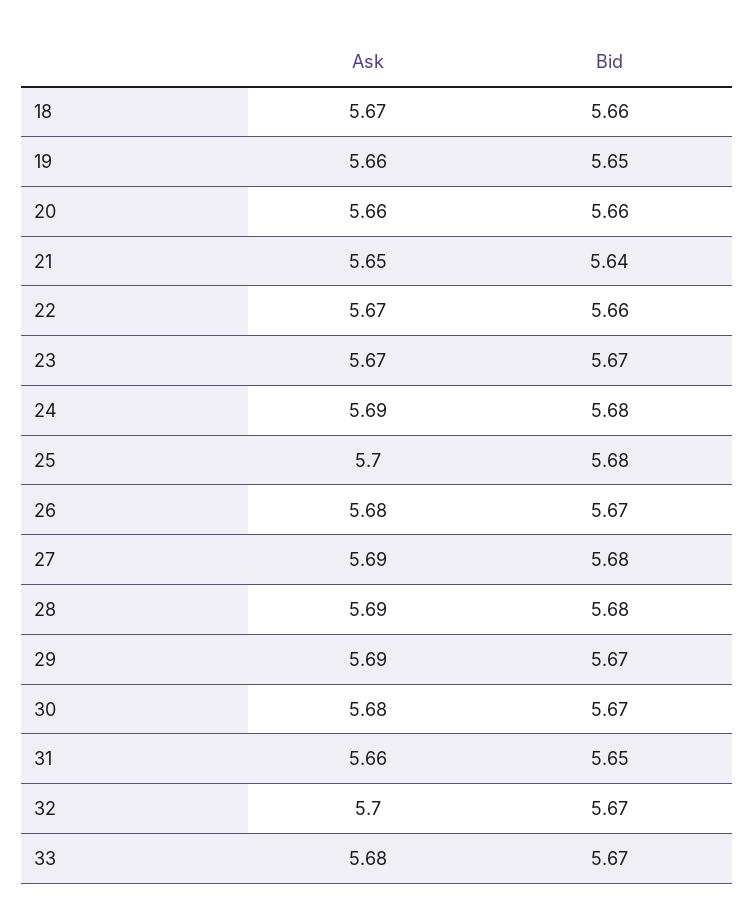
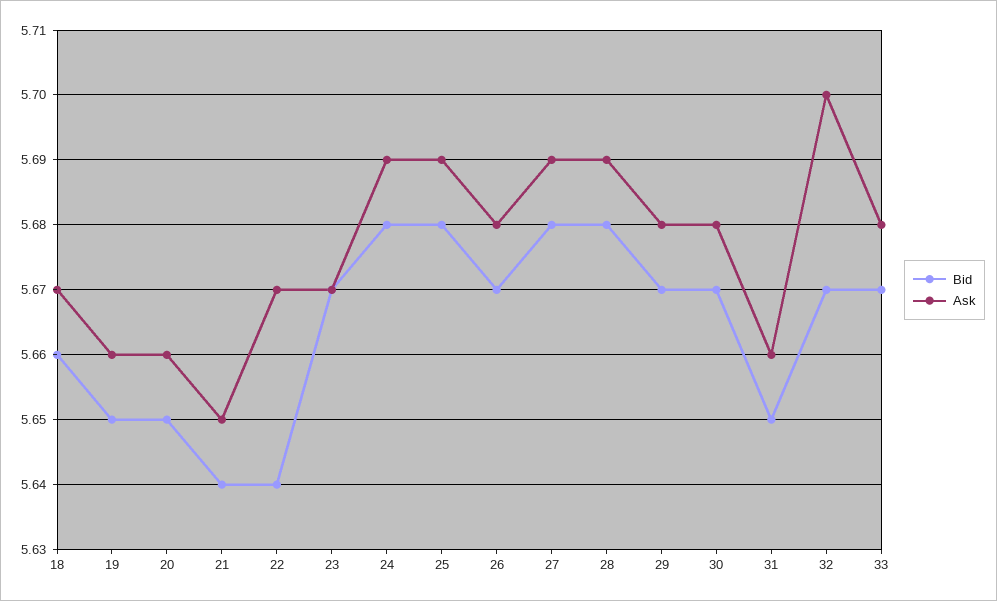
  {
    "Ask": {
      "18": 5.67,
      "19": 5.66,
      "20": 5.66,
      "21": 5.65,
      "22": 5.67,
      "23": 5.67,
      "24": 5.69,
-     "25": 5.7,
+     "25": 5.69,
      "26": 5.68,
      "27": 5.69,
      "28": 5.69,
-     "29": 5.69,
+     "29": 5.68,
      "30": 5.68,
      "31": 5.66,
      "32": 5.7,
      "33": 5.68
    },
    "Bid": {
      "18": 5.66,
      "19": 5.65,
-     "20": 5.66,
+     "20": 5.65,
      "21": 5.64,
-     "22": 5.66,
+     "22": 5.64,
      "23": 5.67,
      "24": 5.68,
      "25": 5.68,
      "26": 5.67,
      "27": 5.68,
      "28": 5.68,
      "29": 5.67,
      "30": 5.67,
      "31": 5.65,
      "32": 5.67,
      "33": 5.67
    }
  }

